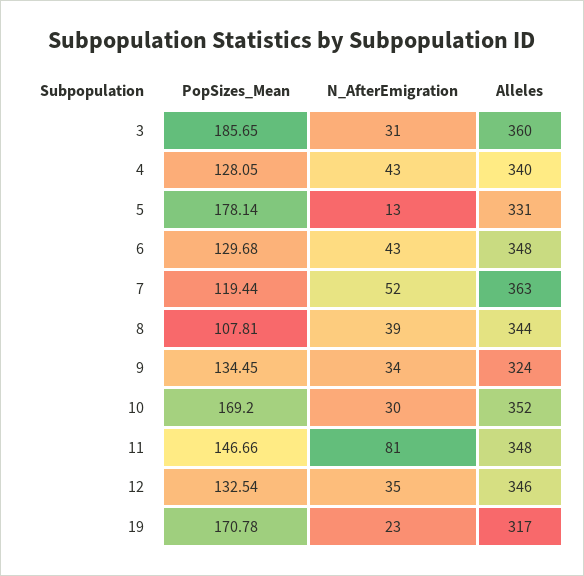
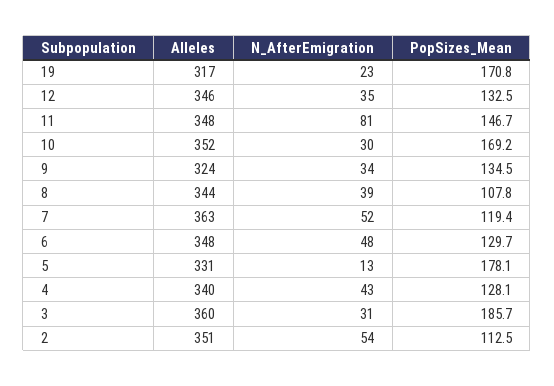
  {
    "PopSizes_Mean": {
      "3": 185.65,
      "4": 128.05,
      "5": 178.14,
      "6": 129.68,
      "7": 119.44,
      "8": 107.81,
      "9": 134.45,
      "10": 169.2,
      "11": 146.66,
      "12": 132.54,
-     "19": 170.78
+     "19": 170.78,
+     "2": 112.5
    },
    "N_AfterEmigration": {
      "3": 31,
      "4": 43,
      "5": 13,
-     "6": 43,
+     "6": 48,
      "7": 52,
      "8": 39,
      "9": 34,
      "10": 30,
      "11": 81,
      "12": 35,
-     "19": 23
+     "19": 23,
+     "2": 54
    },
    "Alleles": {
      "3": 360,
      "4": 340,
      "5": 331,
      "6": 348,
      "7": 363,
      "8": 344,
      "9": 324,
      "10": 352,
      "11": 348,
      "12": 346,
-     "19": 317
+     "19": 317,
+     "2": 351
    }
  }

